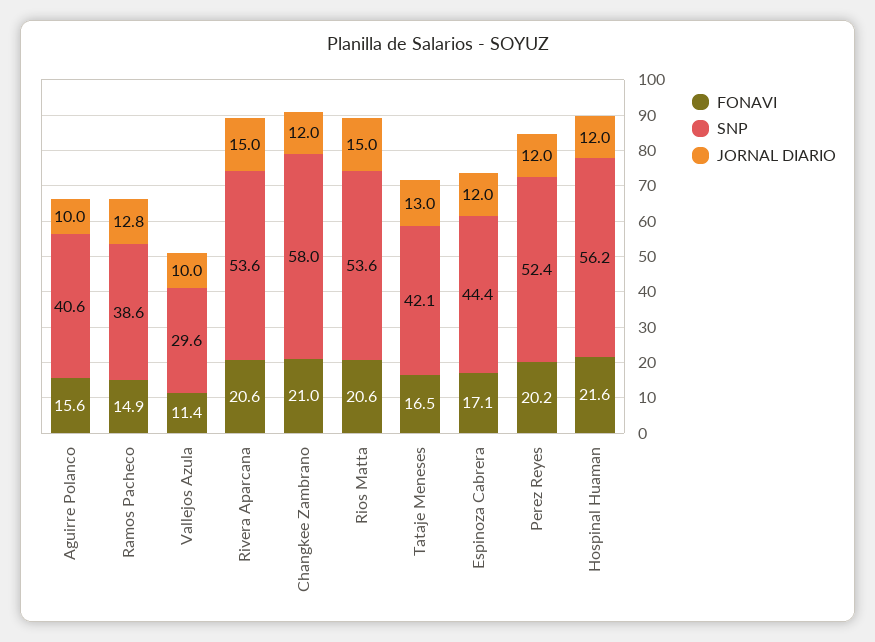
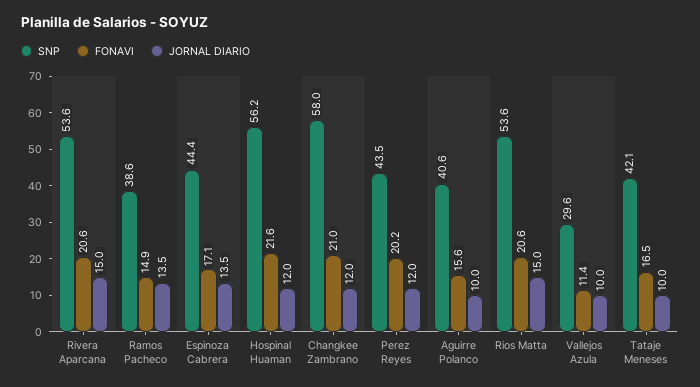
  {
    "FONAVI": {
      "Aguirre Polanco": 15.6,
      "Ramos Pacheco": 14.9,
      "Vallejos Azula": 11.4,
      "Rivera Aparcana": 20.6,
      "Changkee Zambrano": 21,
      "Rios Matta": 20.6,
      "Tataje Meneses": 16.5,
      "Espinoza Cabrera": 17.1,
      "Perez Reyes": 20.2,
      "Hospinal Huaman": 21.6
    },
    "SNP": {
      "Aguirre Polanco": 40.6,
      "Ramos Pacheco": 38.6,
      "Vallejos Azula": 29.6,
      "Rivera Aparcana": 53.6,
      "Changkee Zambrano": 58,
      "Rios Matta": 53.6,
      "Tataje Meneses": 42.1,
      "Espinoza Cabrera": 44.4,
-     "Perez Reyes": 52.4,
+     "Perez Reyes": 43.5,
      "Hospinal Huaman": 56.2
    },
    "JORNAL DIARIO": {
      "Aguirre Polanco": 10,
-     "Ramos Pacheco": 12.8,
+     "Ramos Pacheco": 13.5,
      "Vallejos Azula": 10,
      "Rivera Aparcana": 15,
      "Changkee Zambrano": 12,
      "Rios Matta": 15,
-     "Tataje Meneses": 13,
+     "Tataje Meneses": 10,
-     "Espinoza Cabrera": 12,
+     "Espinoza Cabrera": 13.5,
      "Perez Reyes": 12,
      "Hospinal Huaman": 12
    }
  }

